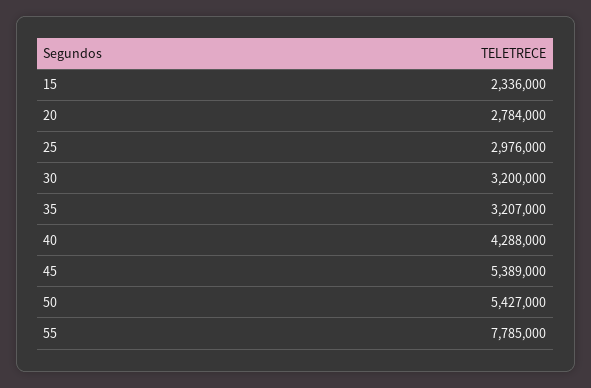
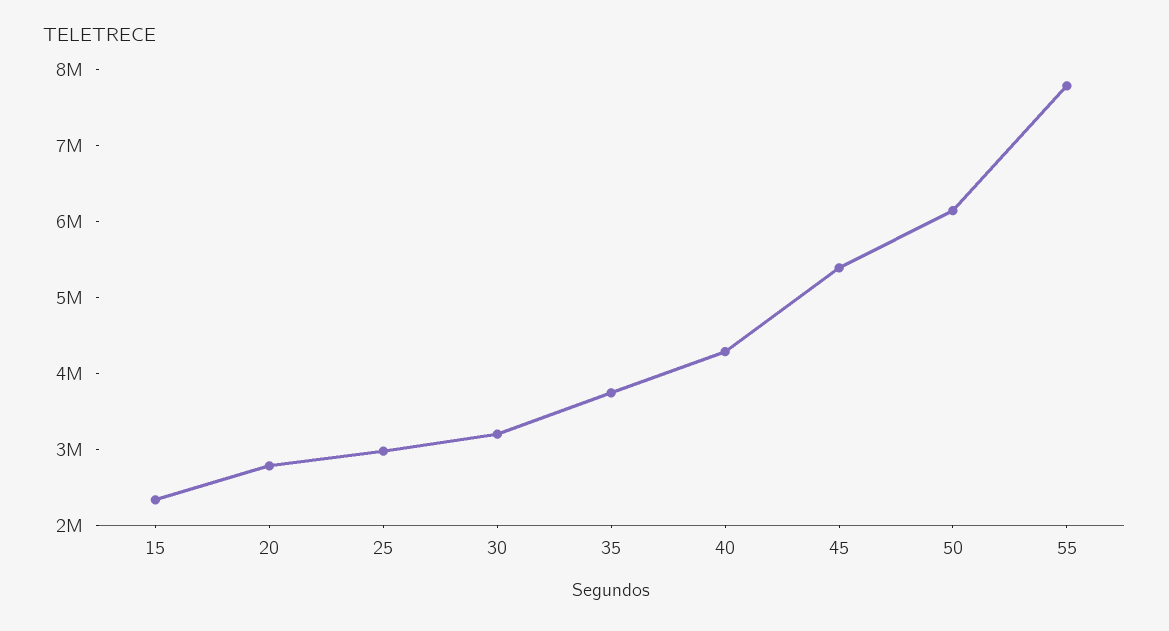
  {
    "15": 2336000,
    "20": 2784000,
    "25": 2976000,
    "30": 3200000,
-   "35": 3207000,
+   "35": 3800000,
    "40": 4288000,
    "45": 5389000,
-   "50": 5427000,
+   "50": 6200000,
    "55": 7785000
  }

